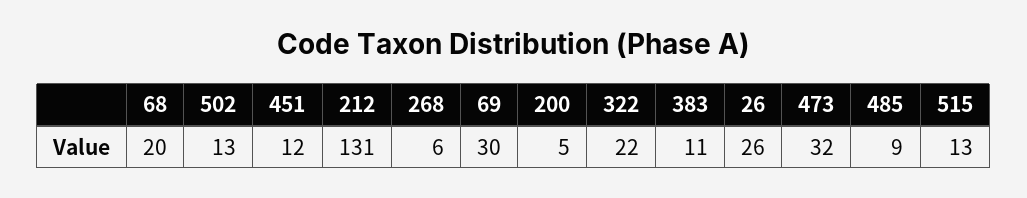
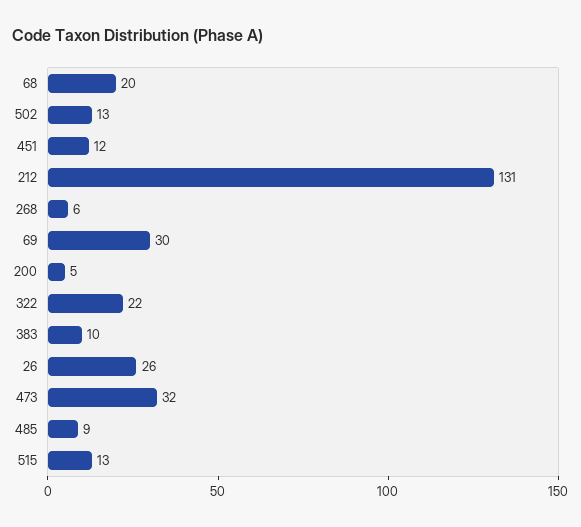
  {
    "68": 20,
    "502": 13,
    "451": 12,
    "212": 131,
    "268": 6,
    "69": 30,
    "200": 5,
    "322": 22,
-   "383": 11,
+   "383": 10,
    "26": 26,
    "473": 32,
    "485": 9,
    "515": 13
  }

